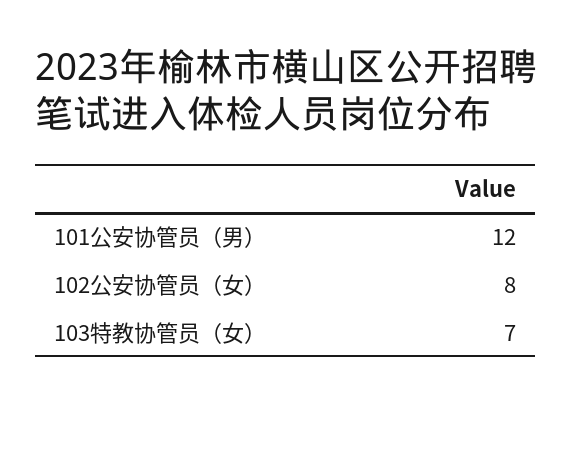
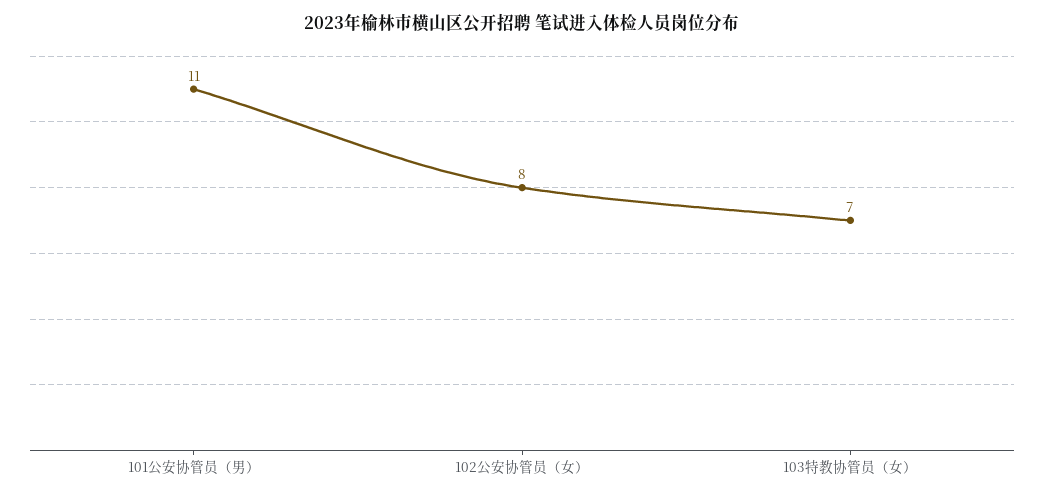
  {
-   "101公安协管员（男）": 12,
+   "101公安协管员（男）": 11,
    "102公安协管员（女）": 8,
    "103特教协管员（女）": 7
  }

